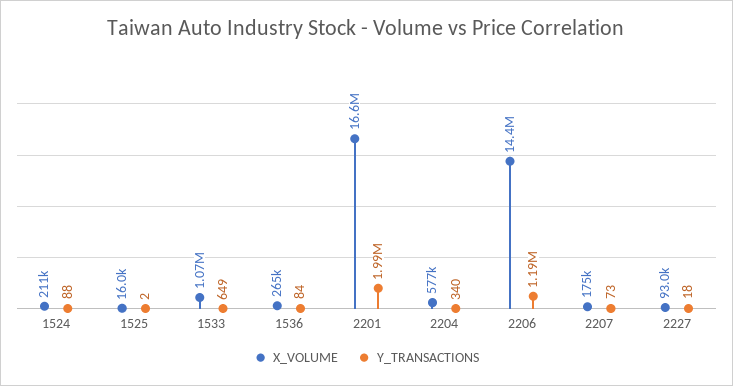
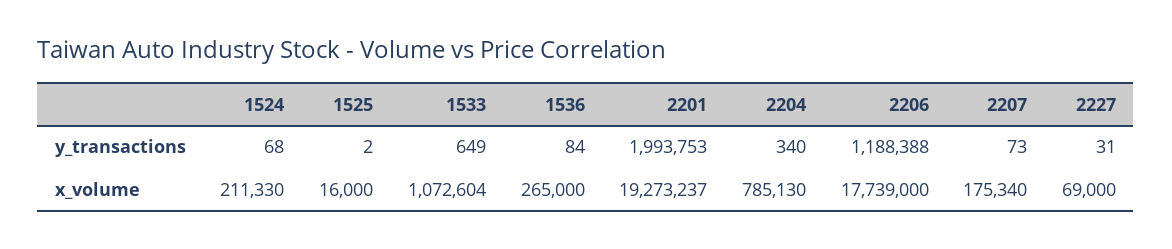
  {
    "X_VOLUME": {
      "1524": 211330,
      "1525": 16000,
      "1533": 1072604,
      "1536": 265000,
-     "2201": 16600000,
+     "2201": 19273237,
-     "2204": 577000,
+     "2204": 785130,
-     "2206": 14400000,
+     "2206": 17739000,
      "2207": 175340,
-     "2227": 93000
+     "2227": 69000
    },
    "Y_TRANSACTIONS": {
-     "1524": 88,
+     "1524": 68,
      "1525": 2,
      "1533": 649,
      "1536": 84,
      "2201": 1993753,
      "2204": 340,
      "2206": 1188388,
      "2207": 73,
-     "2227": 18
+     "2227": 31
    }
  }

